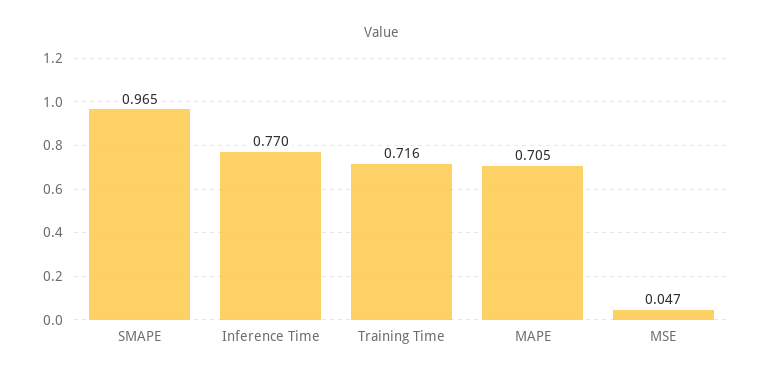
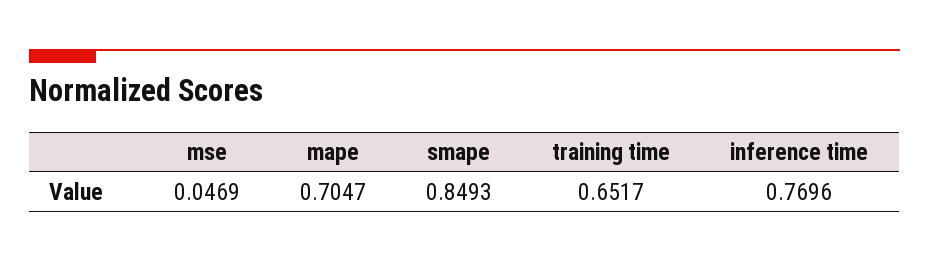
  {
-   "SMAPE": 0.965,
+   "SMAPE": 0.8493,
    "Inference Time": 0.7696,
-   "Training Time": 0.716,
+   "Training Time": 0.6517,
    "MAPE": 0.7047,
    "MSE": 0.0469
  }

